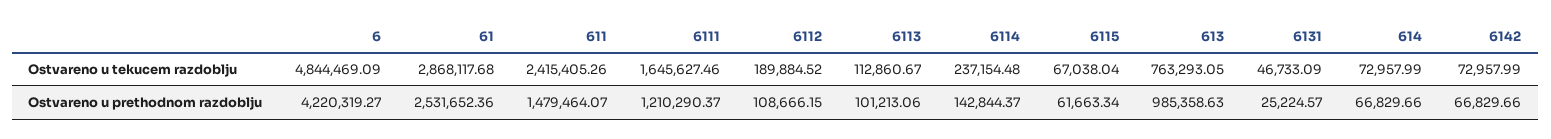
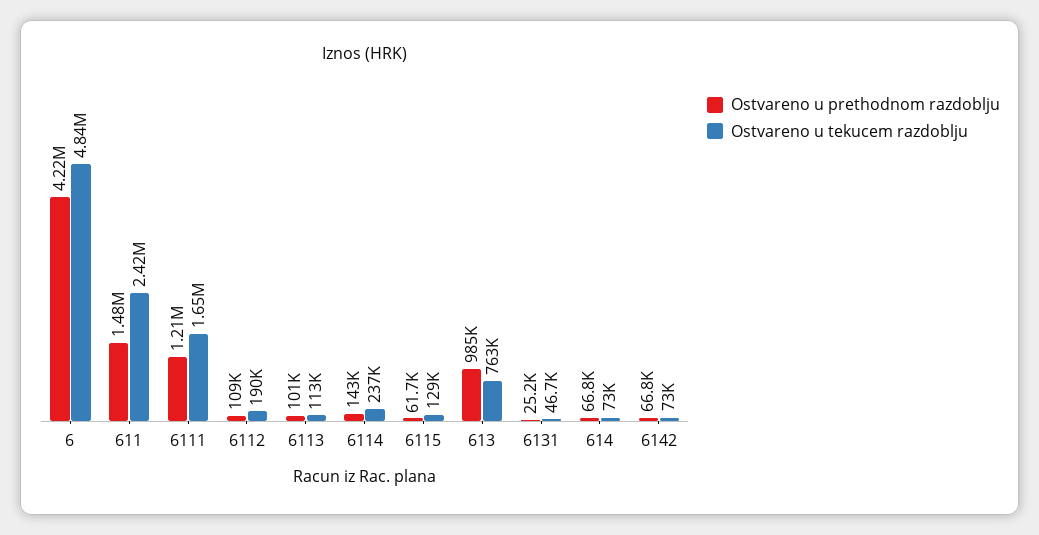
  {
    "Ostvareno u tekucem razdoblju": {
      "6": 4844469.09,
-     "61": 2868117.68,
      "611": 2415405.26,
      "6111": 1645627.46,
      "6112": 189884.52,
      "6113": 112860.67,
      "6114": 237154.48,
-     "6115": 67038.04,
+     "6115": 129000,
      "613": 763293.05,
      "6131": 46733.09,
      "614": 72957.99,
      "6142": 72957.99
    },
    "Ostvareno u prethodnom razdoblju": {
      "6": 4220319.27,
-     "61": 2531652.36,
      "611": 1479464.07,
      "6111": 1210290.37,
      "6112": 108666.15,
      "6113": 101213.06,
      "6114": 142844.37,
      "6115": 61663.34,
      "613": 985358.63,
      "6131": 25224.57,
      "614": 66829.66,
      "6142": 66829.66
    }
  }

